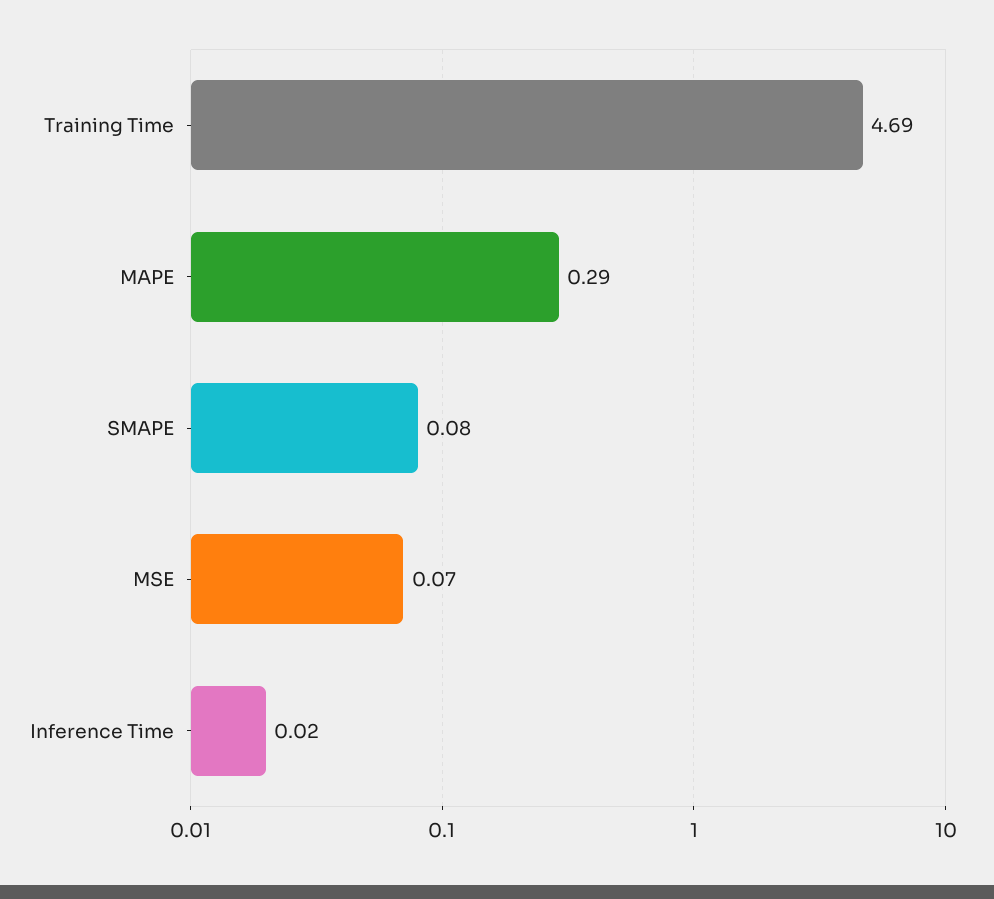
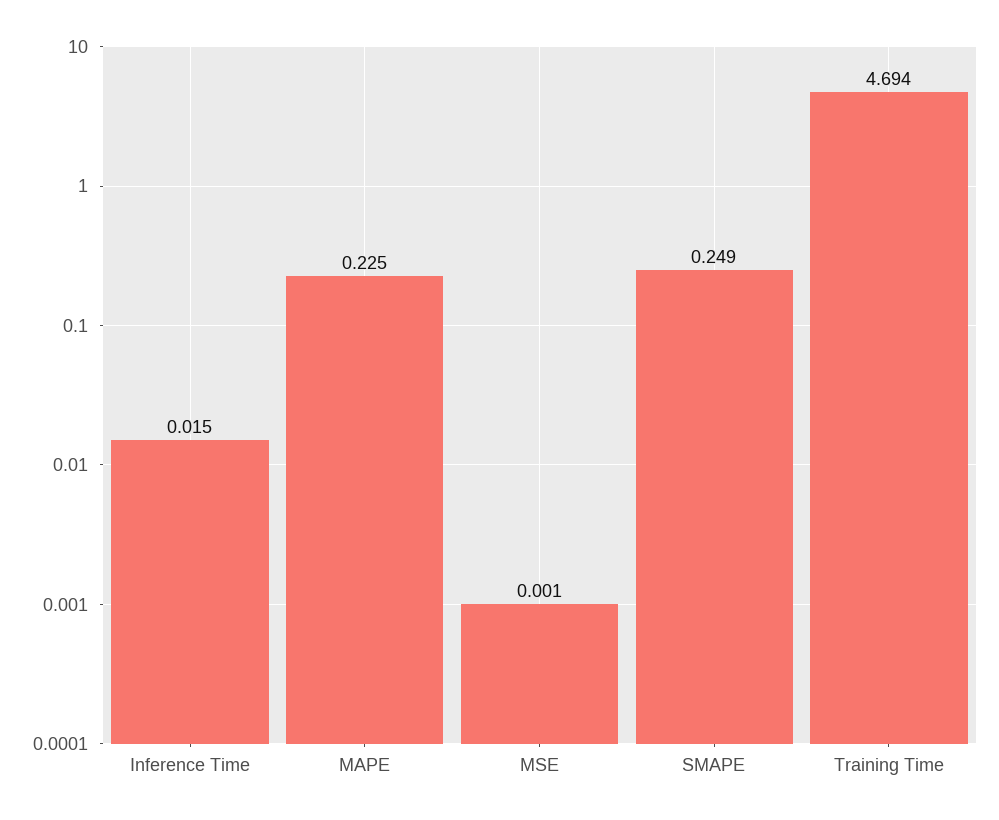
  {
    "Training Time": 4.694,
-   "MAPE": 0.29,
+   "MAPE": 0.225,
-   "SMAPE": 0.08,
+   "SMAPE": 0.249,
-   "MSE": 0.07,
+   "MSE": 0.001,
    "Inference Time": 0.015
  }

